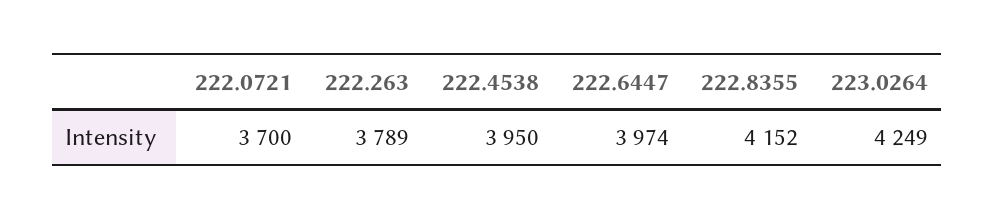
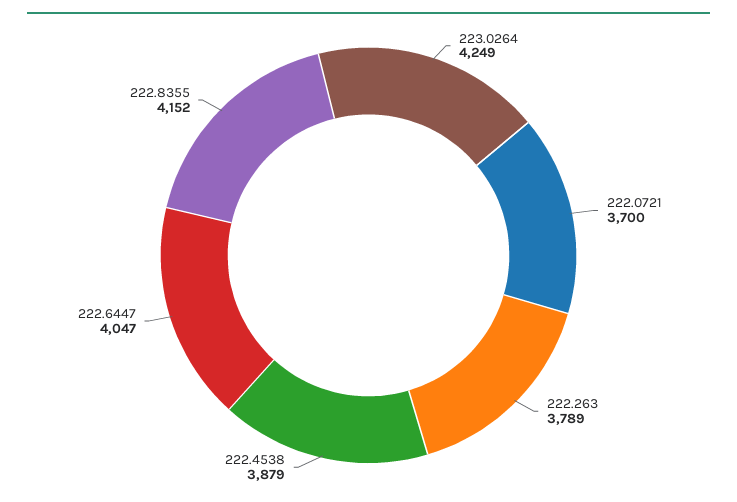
  {
    "222.0721": 3700,
    "222.263": 3789,
-   "222.4538": 3950,
+   "222.4538": 3879,
-   "222.6447": 3974,
+   "222.6447": 4047,
    "222.8355": 4152,
    "223.0264": 4249
  }

